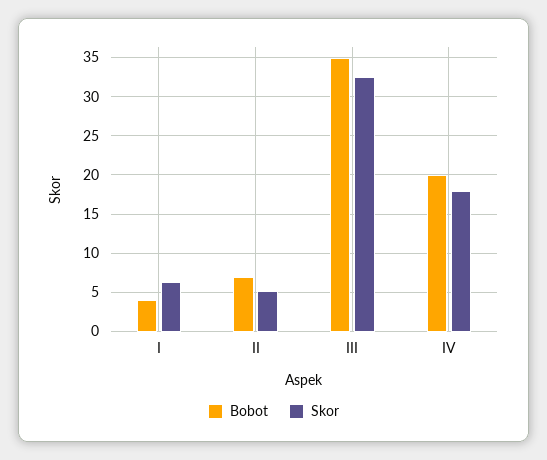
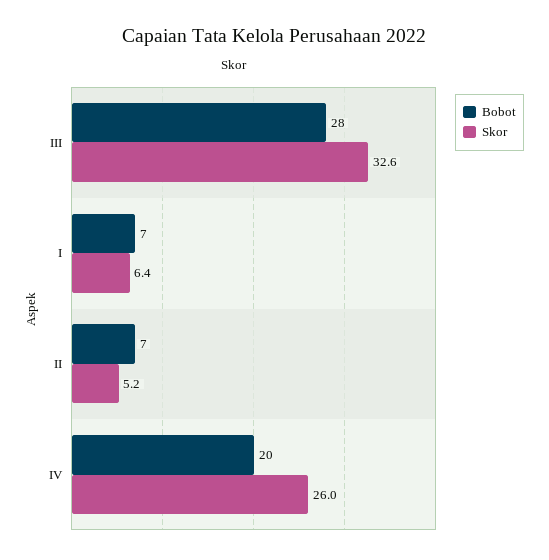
  {
    "Bobot": {
-     "I": 4,
+     "I": 7,
      "II": 7,
-     "III": 35,
+     "III": 28,
      "IV": 20
    },
    "Skor": {
      "I": 6.4,
      "II": 5.2,
      "III": 32.6,
-     "IV": 18
+     "IV": 26
    }
  }

